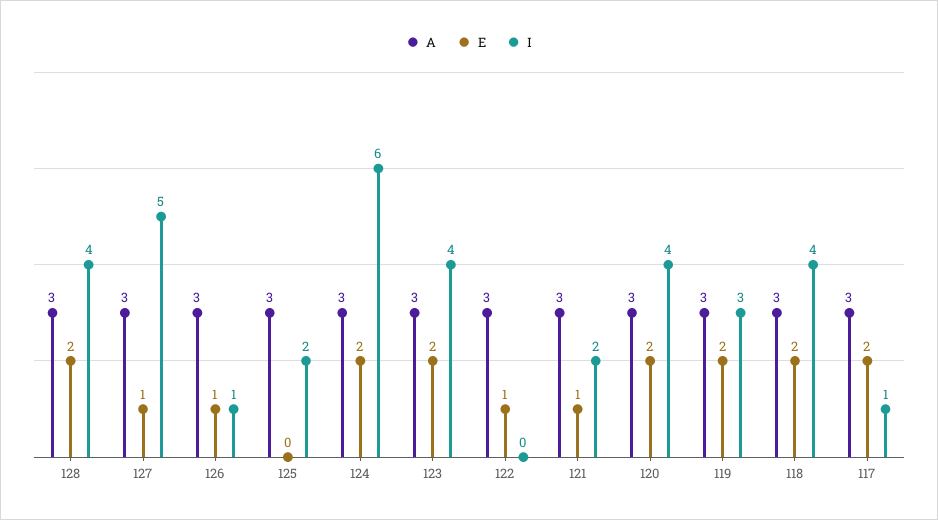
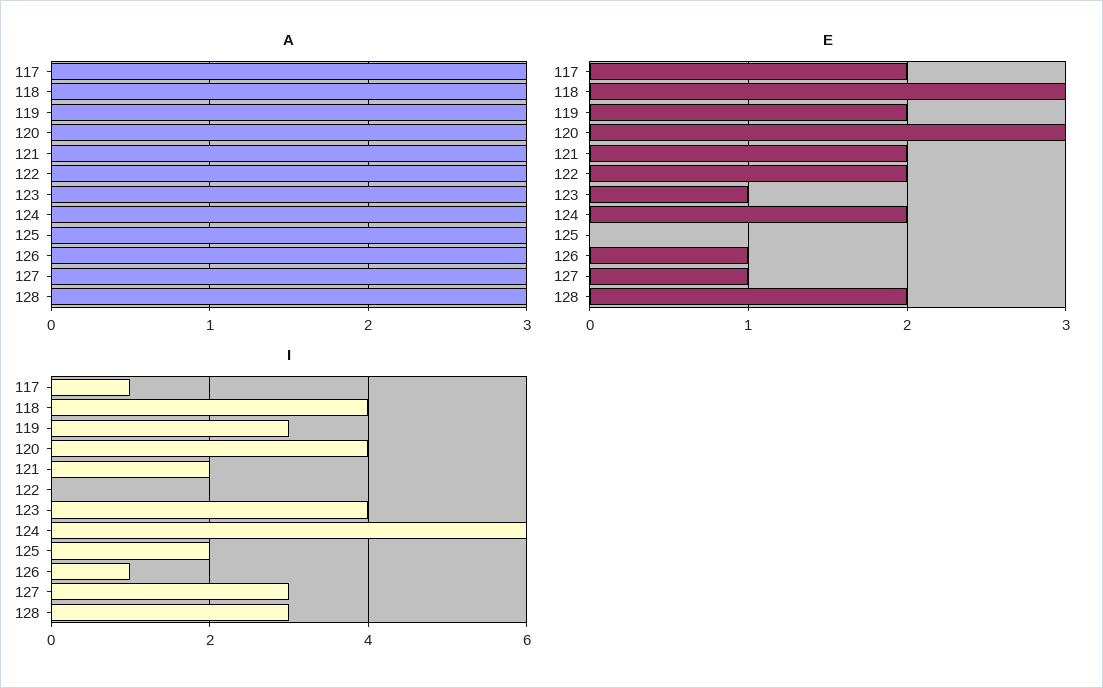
  {
    "A": {
      "128": 3,
      "127": 3,
      "126": 3,
      "125": 3,
      "124": 3,
      "123": 3,
      "122": 3,
      "121": 3,
      "120": 3,
      "119": 3,
      "118": 3,
      "117": 3
    },
    "E": {
      "128": 2,
      "127": 1,
      "126": 1,
      "125": 0,
      "124": 2,
-     "123": 2,
+     "123": 1,
-     "122": 1,
+     "122": 2,
-     "121": 1,
+     "121": 2,
-     "120": 2,
+     "120": 3,
      "119": 2,
-     "118": 2,
+     "118": 3,
      "117": 2
    },
    "I": {
-     "128": 4,
+     "128": 3,
-     "127": 5,
+     "127": 3,
      "126": 1,
      "125": 2,
      "124": 6,
      "123": 4,
      "122": 0,
      "121": 2,
      "120": 4,
      "119": 3,
      "118": 4,
      "117": 1
    }
  }

